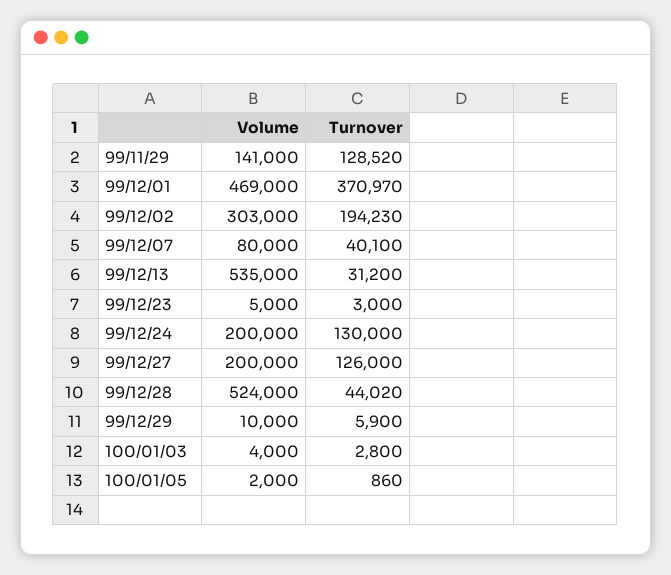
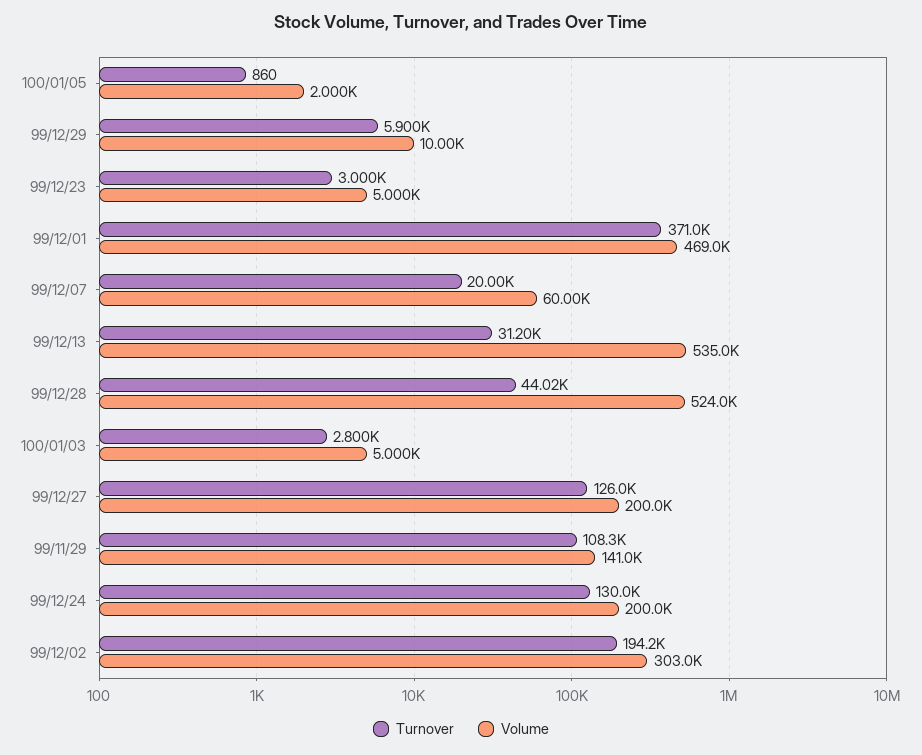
  {
    "Volume": {
      "99/11/29": 141000,
      "99/12/01": 469000,
      "99/12/02": 303000,
-     "99/12/07": 80000,
+     "99/12/07": 60000,
      "99/12/13": 535000,
      "99/12/23": 5000,
      "99/12/24": 200000,
      "99/12/27": 200000,
      "99/12/28": 524000,
      "99/12/29": 10000,
-     "100/01/03": 4000,
+     "100/01/03": 5000,
      "100/01/05": 2000
    },
    "Turnover": {
-     "99/11/29": 128520,
+     "99/11/29": 108300,
      "99/12/01": 370970,
      "99/12/02": 194230,
-     "99/12/07": 40100,
+     "99/12/07": 20000,
      "99/12/13": 31200,
      "99/12/23": 3000,
      "99/12/24": 130000,
      "99/12/27": 126000,
      "99/12/28": 44020,
      "99/12/29": 5900,
      "100/01/03": 2800,
      "100/01/05": 860
    }
  }

